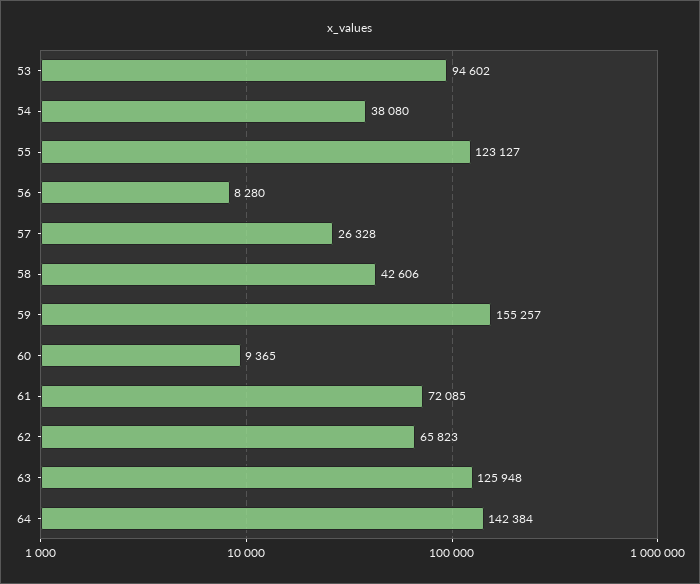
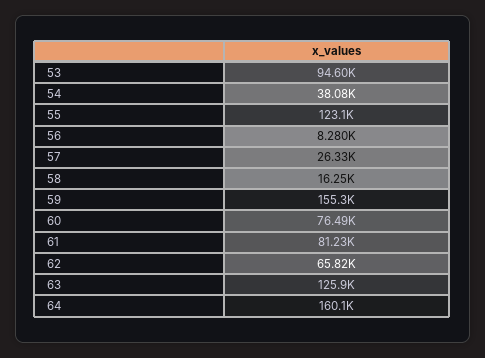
  {
    "53": 94602,
    "54": 38080,
    "55": 123127,
    "56": 8280,
    "57": 26328,
-   "58": 42606,
+   "58": 16250,
    "59": 155257,
-   "60": 9365,
+   "60": 76490,
-   "61": 72085,
+   "61": 81230,
    "62": 65823,
    "63": 125948,
-   "64": 142384
+   "64": 160100
  }

